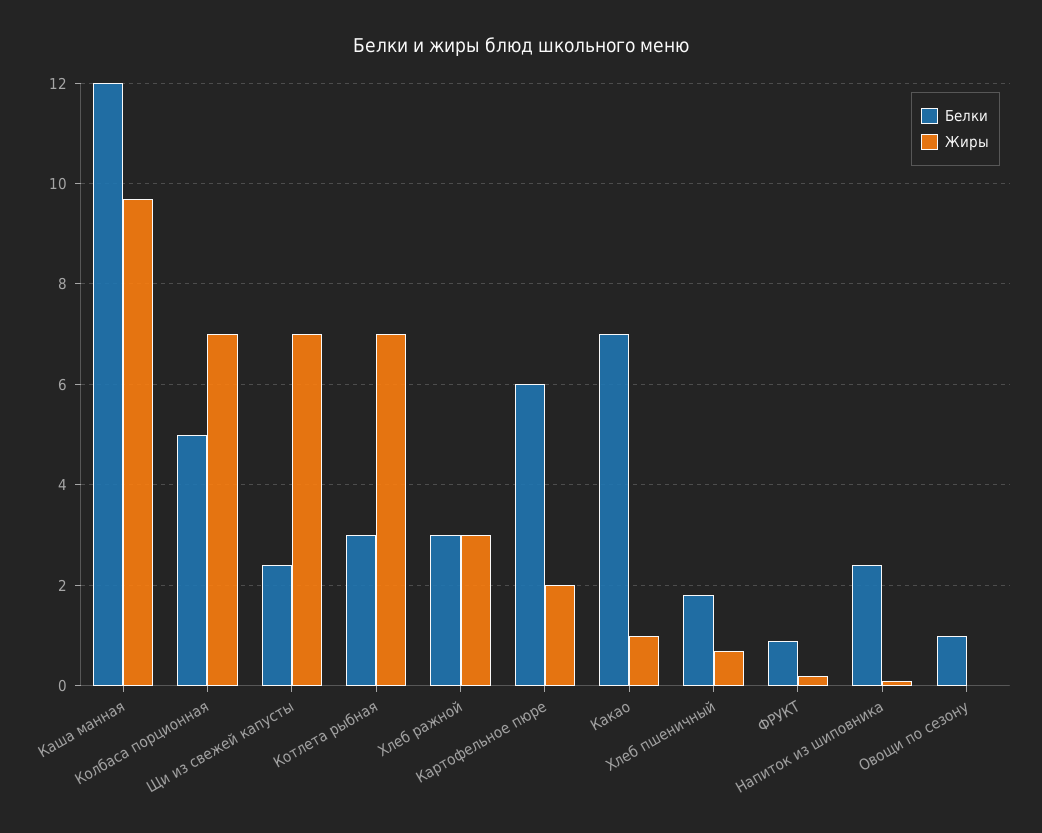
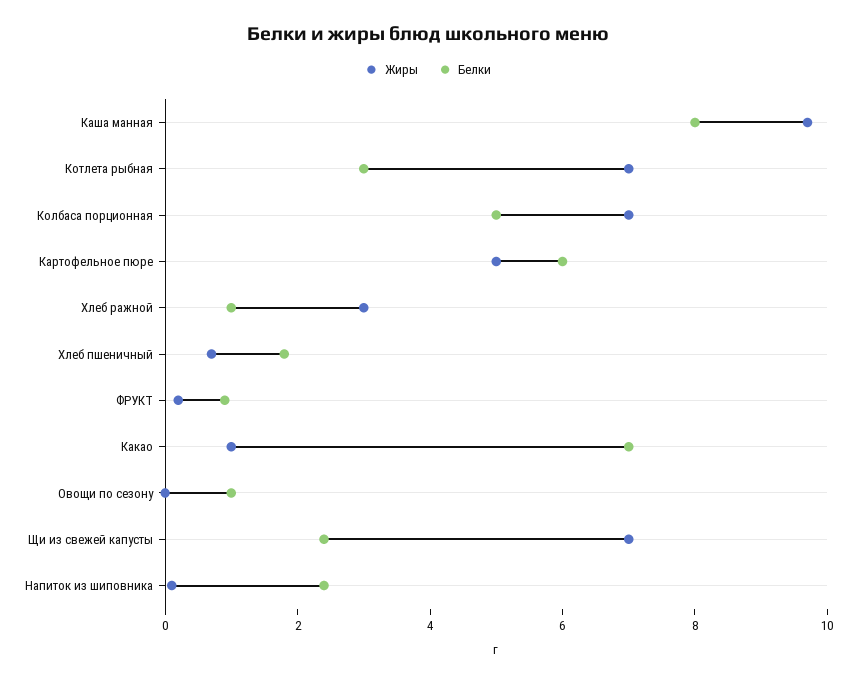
  {
    "Белки": {
-     "Каша манная": 12,
+     "Каша манная": 8,
      "Колбаса порционная": 5,
      "Щи из свежей капусты": 2.5,
      "Котлета рыбная": 3,
-     "Хлеб ражной": 3,
+     "Хлеб ражной": 1,
      "Картофельное пюре": 6,
      "Какао": 7,
      "Хлеб пшеничный": 2,
      "ФРУКТ": 1,
      "Напиток из шиповника": 2.5,
      "Овощи по сезону": 1
    },
    "Жиры": {
      "Каша манная": 9.5,
      "Колбаса порционная": 7,
      "Щи из свежей капусты": 7,
      "Котлета рыбная": 7,
      "Хлеб ражной": 3,
-     "Картофельное пюре": 2,
+     "Картофельное пюре": 5,
      "Какао": 1,
      "Хлеб пшеничный": 0.5,
      "ФРУКТ": 0,
      "Напиток из шиповника": 0,
      "Овощи по сезону": 0
    }
  }

